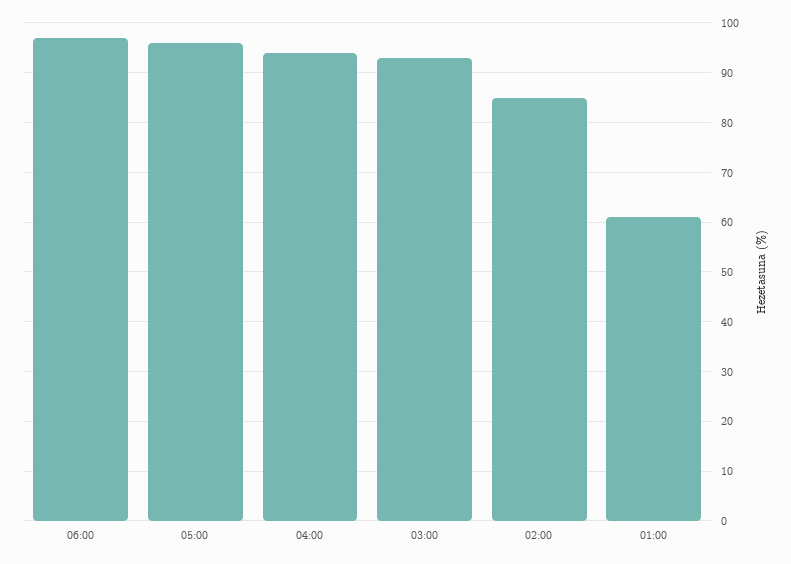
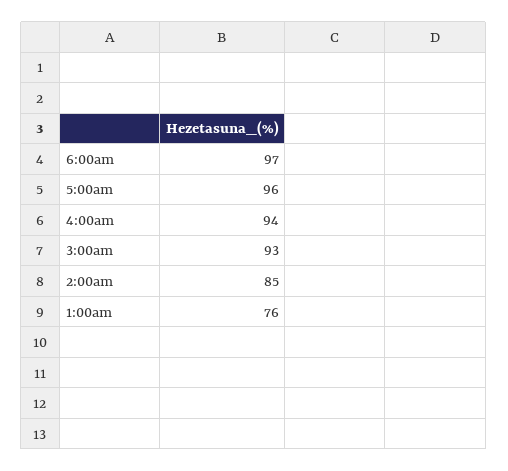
  {
    "06:00": 97,
    "05:00": 96,
    "04:00": 94,
    "03:00": 93,
    "02:00": 85,
-   "01:00": 60
+   "01:00": 76
  }

